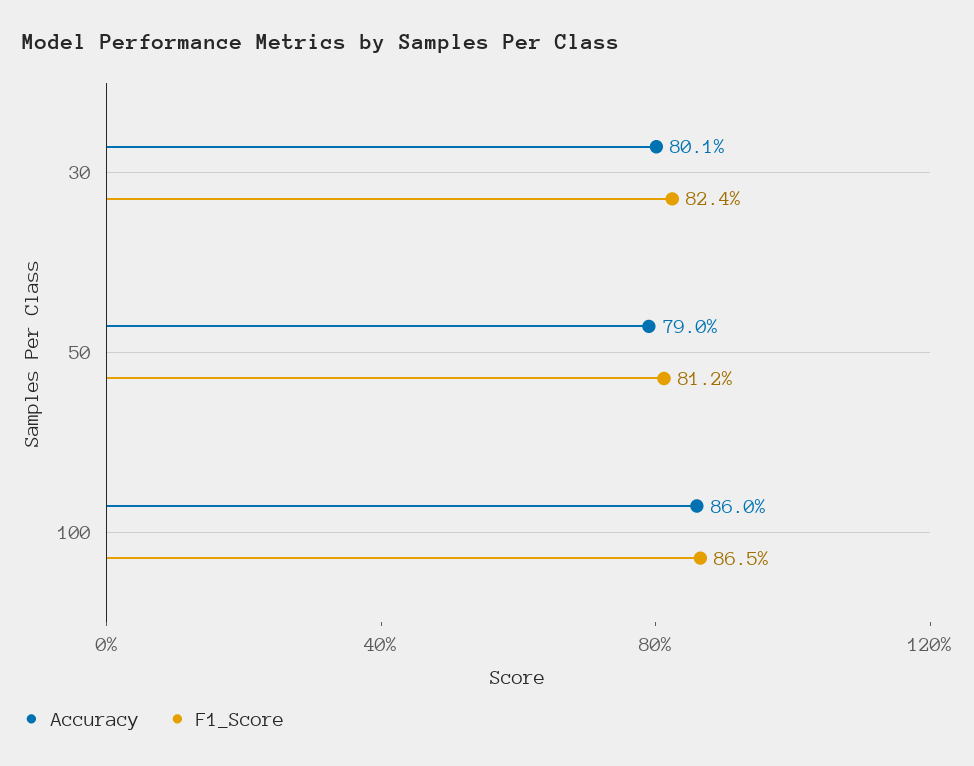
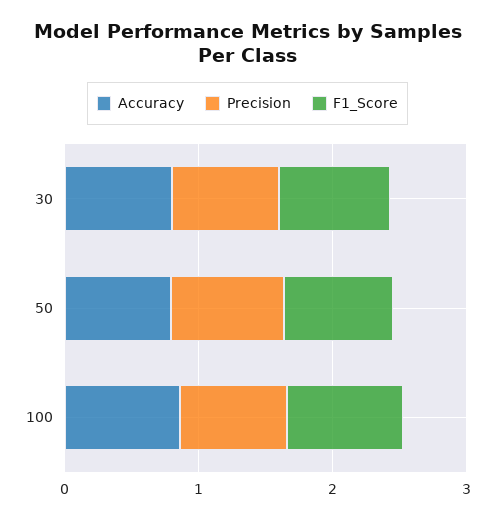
  {
    "Accuracy": {
      "30": 0.801,
      "50": 0.79,
      "100": 0.86
    },
    "F1_Score": {
      "30": 0.824,
      "50": 0.812,
      "100": 0.865
-   }
+   },
+   "Precision": {
+     "30": 0.8,
+     "50": 0.8,
+     "100": 0.8
+   }
  }

